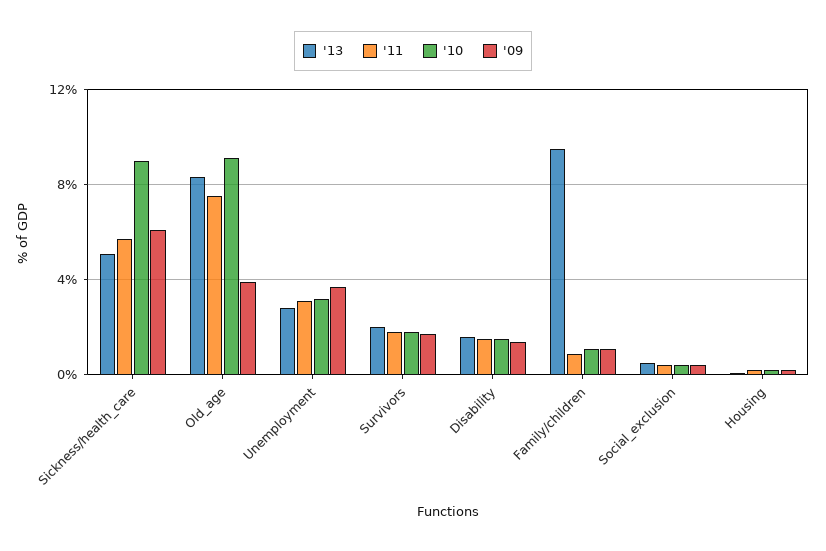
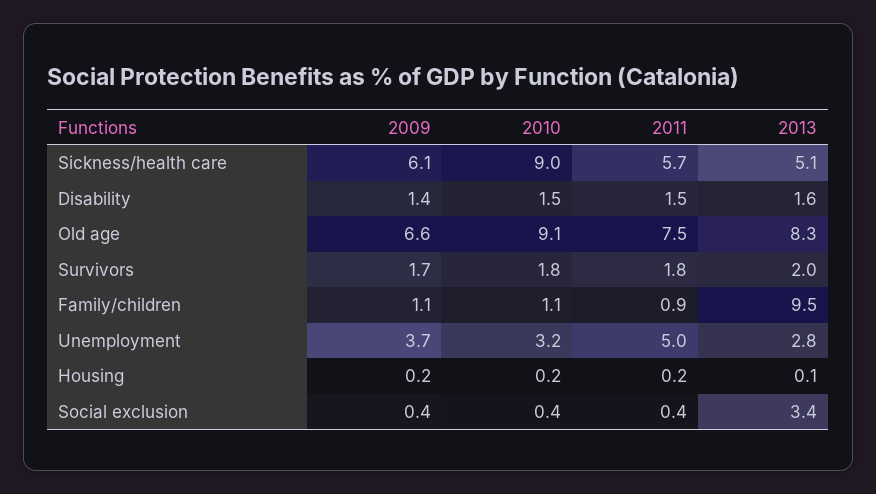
  {
    "'13": {
      "Sickness/health_care": 5.1,
      "Old_age": 8.3,
      "Unemployment": 2.8,
      "Survivors": 2,
      "Disability": 1.6,
      "Family/children": 9.5,
-     "Social_exclusion": 0.5,
+     "Social_exclusion": 3.4,
      "Housing": 0.1
    },
    "'11": {
      "Sickness/health_care": 5.7,
      "Old_age": 7.5,
-     "Unemployment": 3,
+     "Unemployment": 5,
      "Survivors": 1.8,
      "Disability": 1.5,
      "Family/children": 0.9,
      "Social_exclusion": 0.4,
      "Housing": 0.2
    },
    "'10": {
      "Sickness/health_care": 9,
      "Old_age": 9.1,
      "Unemployment": 3.2,
      "Survivors": 1.8,
      "Disability": 1.5,
      "Family/children": 1.1,
      "Social_exclusion": 0.4,
      "Housing": 0.2
    },
    "'09": {
      "Sickness/health_care": 6.1,
-     "Old_age": 4,
+     "Old_age": 6.6,
      "Unemployment": 3.7,
      "Survivors": 1.7,
      "Disability": 1.4,
      "Family/children": 1.1,
      "Social_exclusion": 0.4,
      "Housing": 0.2
    }
  }

